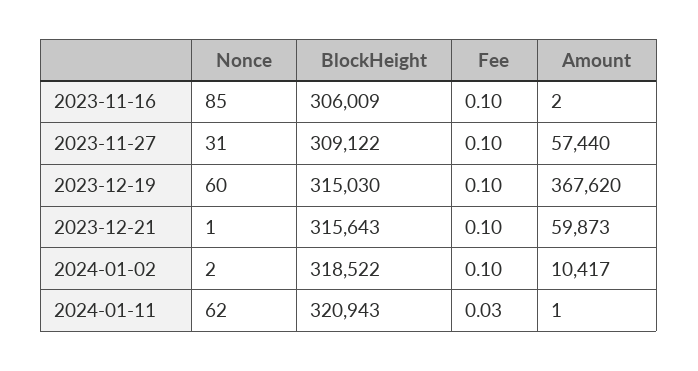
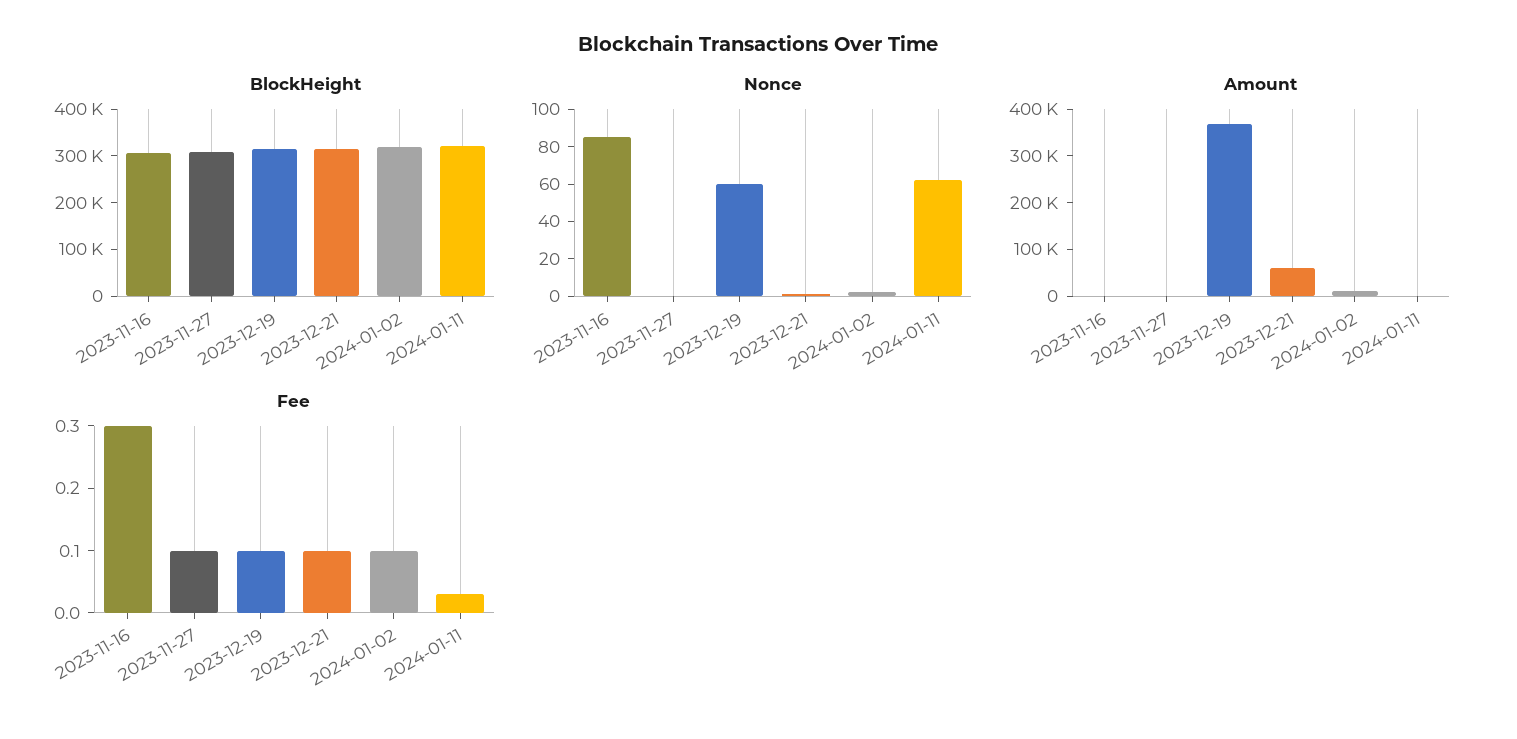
  {
    "Nonce": {
      "2023-11-16": 85,
-     "2023-11-27": 31,
+     "2023-11-27": 0,
      "2023-12-19": 60,
      "2023-12-21": 1,
      "2024-01-02": 2,
      "2024-01-11": 62
    },
    "BlockHeight": {
      "2023-11-16": 306009,
      "2023-11-27": 309122,
      "2023-12-19": 315030,
      "2023-12-21": 315643,
      "2024-01-02": 318522,
      "2024-01-11": 320943
    },
    "Fee": {
-     "2023-11-16": 0.1,
+     "2023-11-16": 0.3,
      "2023-11-27": 0.1,
      "2023-12-19": 0.1,
      "2023-12-21": 0.1,
      "2024-01-02": 0.1,
      "2024-01-11": 0.03
    },
    "Amount": {
      "2023-11-16": 2,
-     "2023-11-27": 57440,
+     "2023-11-27": 0,
      "2023-12-19": 367620,
      "2023-12-21": 59873,
      "2024-01-02": 10417,
      "2024-01-11": 1
    }
  }

